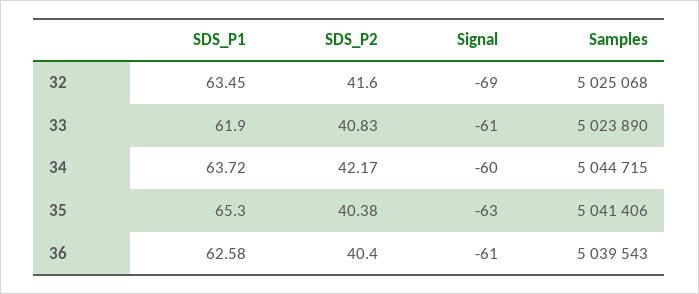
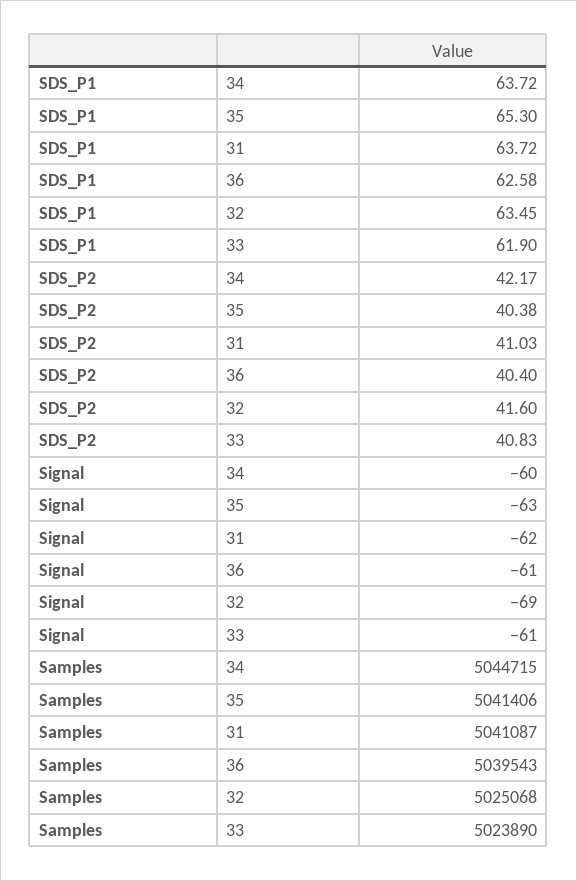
  {
    "SDS_P1": {
      "32": 63.45,
      "33": 61.9,
      "34": 63.72,
      "35": 65.3,
-     "36": 62.58
+     "36": 62.58,
+     "31": 63.72
    },
    "SDS_P2": {
      "32": 41.6,
      "33": 40.83,
      "34": 42.17,
      "35": 40.38,
-     "36": 40.4
+     "36": 40.4,
+     "31": 41.03
    },
    "Signal": {
      "32": -69,
      "33": -61,
      "34": -60,
      "35": -63,
-     "36": -61
+     "36": -61,
+     "31": -62
    },
    "Samples": {
      "32": 5025068,
      "33": 5023890,
      "34": 5044715,
      "35": 5041406,
-     "36": 5039543
+     "36": 5039543,
+     "31": 5041087
    }
  }

